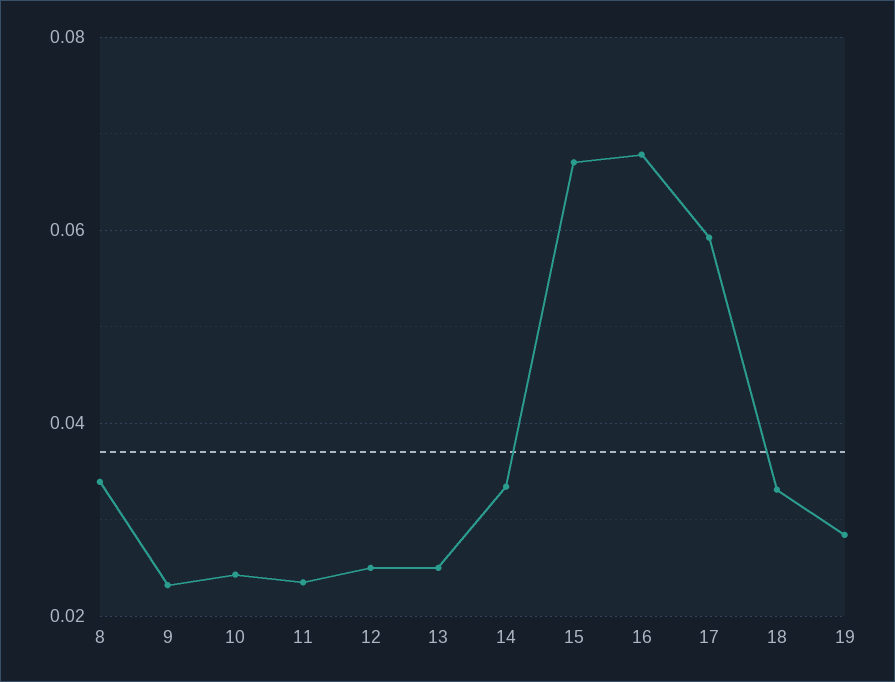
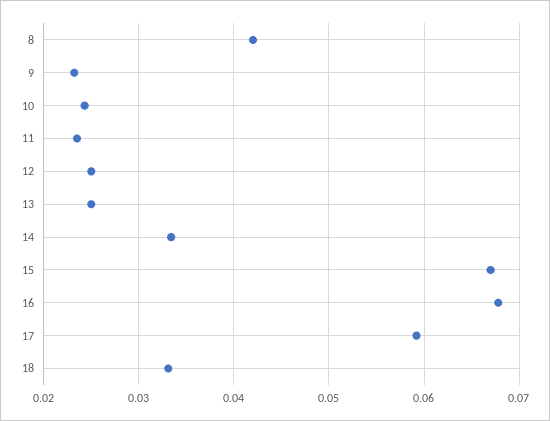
  {
-   "8": 0.034,
+   "8": 0.042,
    "9": 0.023,
    "10": 0.024,
    "11": 0.024,
    "12": 0.025,
    "13": 0.025,
    "14": 0.033,
    "15": 0.067,
    "16": 0.068,
    "17": 0.059,
-   "18": 0.033,
+   "18": 0.033
-   "19": 0.028
  }

